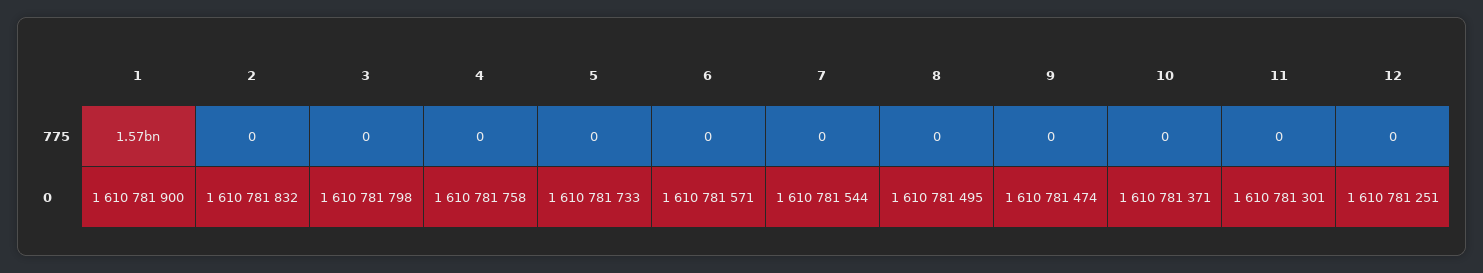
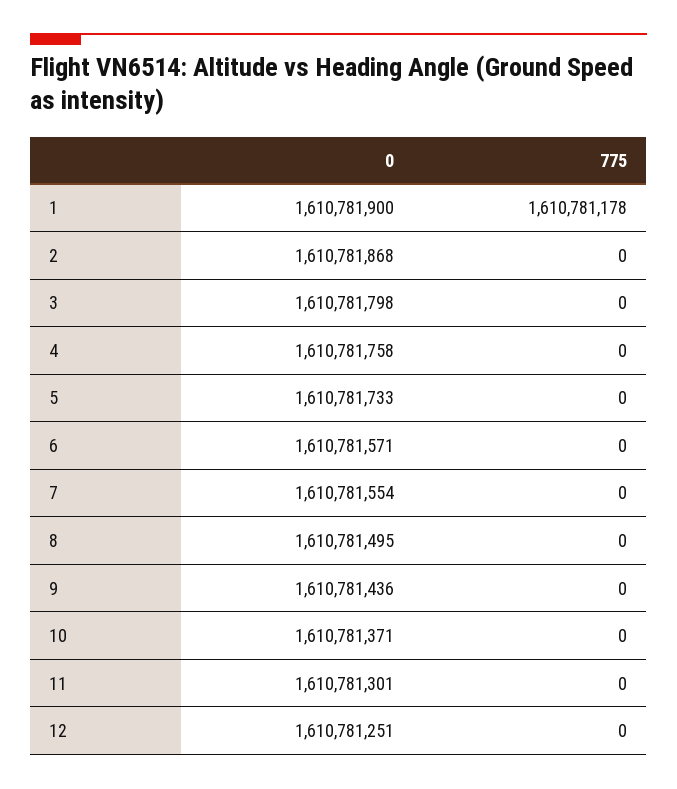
  {
    "1": {
-     "775": 1570000000,
+     "775": 1610781178,
      "0": 1610781900
    },
    "2": {
      "775": 0,
-     "0": 1610781832
+     "0": 1610781868
    },
    "3": {
      "775": 0,
      "0": 1610781798
    },
    "4": {
      "775": 0,
      "0": 1610781758
    },
    "5": {
      "775": 0,
      "0": 1610781733
    },
    "6": {
      "775": 0,
      "0": 1610781571
    },
    "7": {
      "775": 0,
-     "0": 1610781544
+     "0": 1610781554
    },
    "8": {
      "775": 0,
      "0": 1610781495
    },
    "9": {
      "775": 0,
-     "0": 1610781474
+     "0": 1610781436
    },
    "10": {
      "775": 0,
      "0": 1610781371
    },
    "11": {
      "775": 0,
      "0": 1610781301
    },
    "12": {
      "775": 0,
      "0": 1610781251
    }
  }

